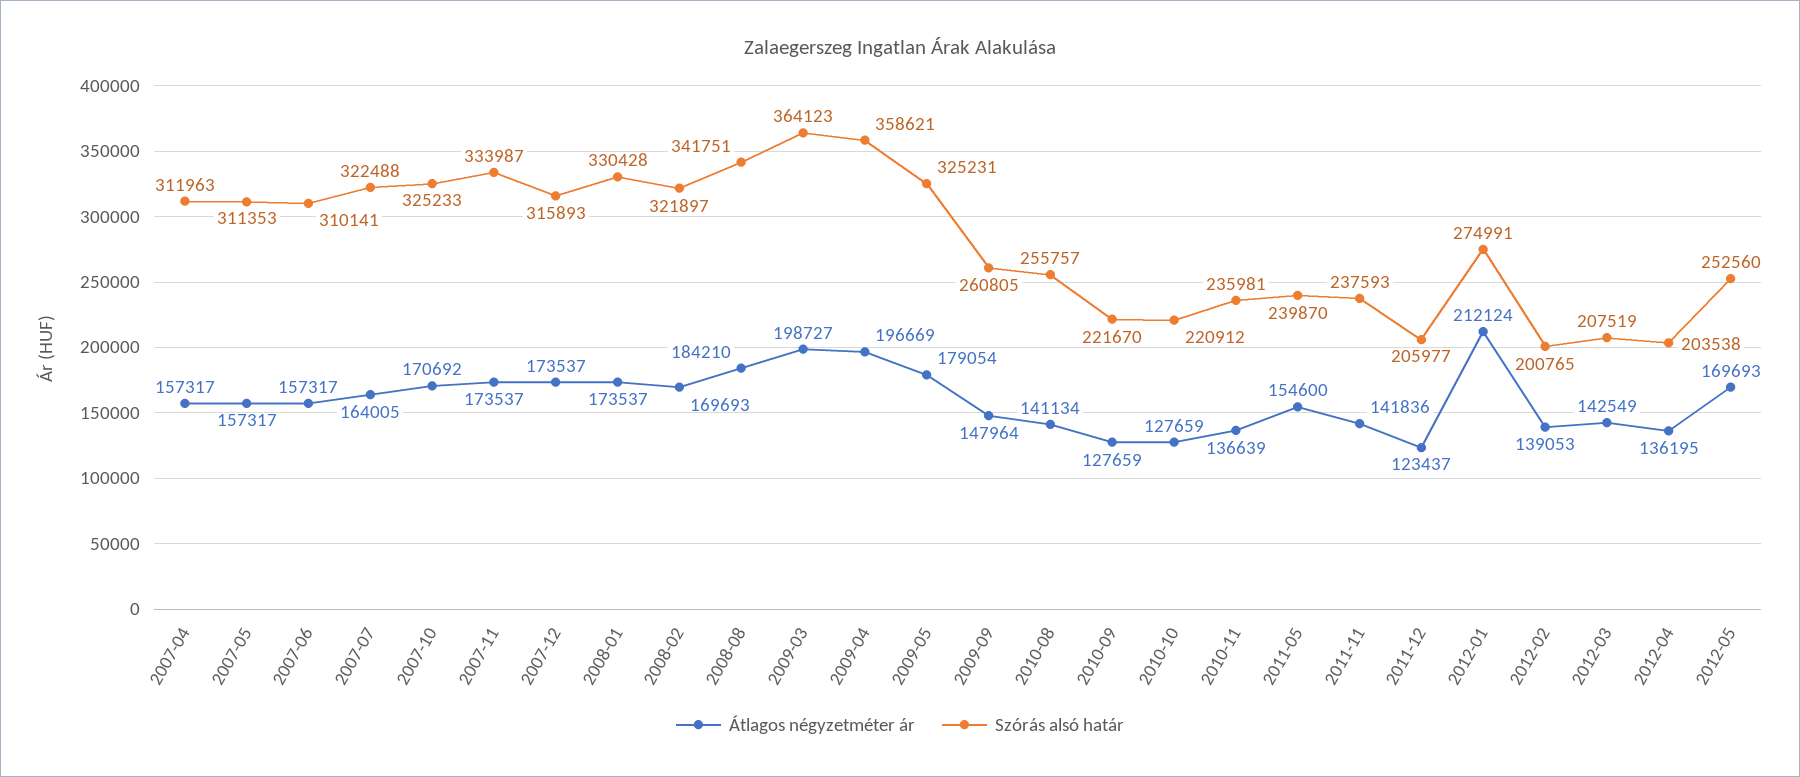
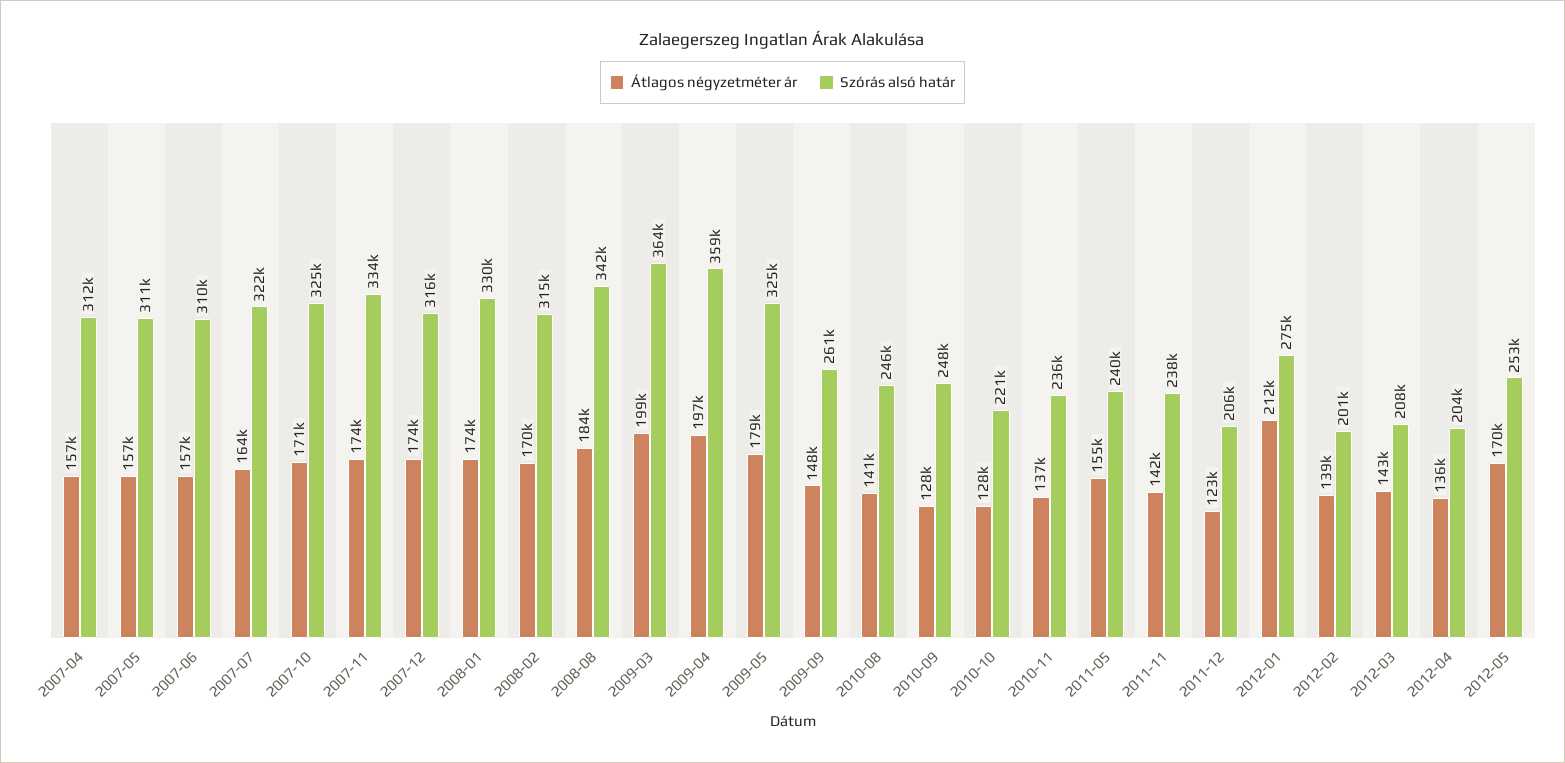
  {
    "Átlagos négyzetméter ár": {
      "2007-04": 157317,
      "2007-05": 157317,
      "2007-06": 157317,
      "2007-07": 164005,
      "2007-10": 170692,
      "2007-11": 173537,
      "2007-12": 173537,
      "2008-01": 173537,
      "2008-02": 169693,
      "2008-08": 184210,
      "2009-03": 198727,
      "2009-04": 196669,
      "2009-05": 179054,
      "2009-09": 147964,
      "2010-08": 141134,
      "2010-09": 127659,
      "2010-10": 127659,
      "2010-11": 136639,
      "2011-05": 154600,
      "2011-11": 141836,
      "2011-12": 123437,
      "2012-01": 212124,
      "2012-02": 139053,
      "2012-03": 142549,
      "2012-04": 136195,
      "2012-05": 169693
    },
    "Szórás alsó határ": {
      "2007-04": 311963,
      "2007-05": 311353,
      "2007-06": 310141,
      "2007-07": 322488,
      "2007-10": 325233,
      "2007-11": 333987,
      "2007-12": 315893,
      "2008-01": 330428,
-     "2008-02": 321897,
+     "2008-02": 315000,
      "2008-08": 341751,
      "2009-03": 364123,
      "2009-04": 358621,
      "2009-05": 325231,
      "2009-09": 260805,
-     "2010-08": 255757,
+     "2010-08": 246000,
-     "2010-09": 221670,
+     "2010-09": 248000,
      "2010-10": 220912,
      "2010-11": 235981,
      "2011-05": 239870,
      "2011-11": 237593,
      "2011-12": 205977,
      "2012-01": 274991,
      "2012-02": 200765,
      "2012-03": 207519,
      "2012-04": 203538,
      "2012-05": 252560
    }
  }

